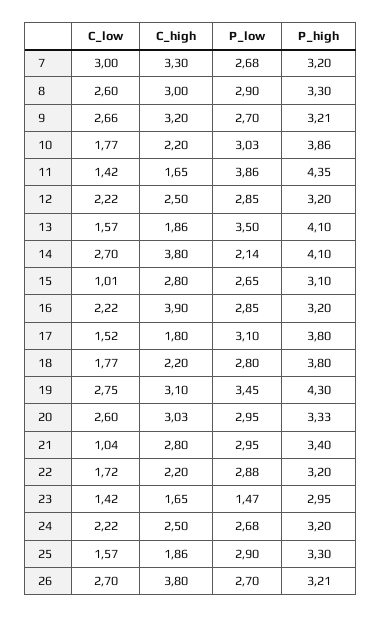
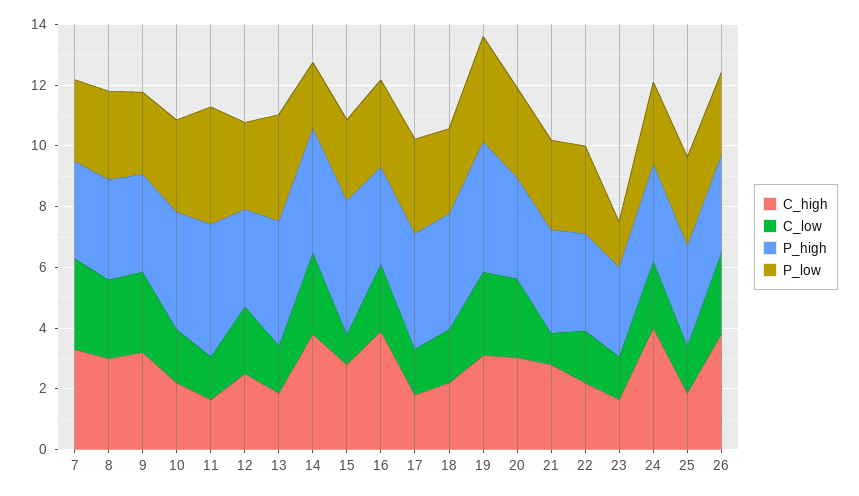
  {
    "C_low": {
      "7": 3,
      "8": 2.6,
      "9": 2.66,
      "10": 1.77,
      "11": 1.42,
      "12": 2.22,
      "13": 1.57,
      "14": 2.7,
      "15": 1.01,
      "16": 2.22,
      "17": 1.52,
      "18": 1.77,
      "19": 2.75,
      "20": 2.6,
      "21": 1.04,
      "22": 1.72,
      "23": 1.42,
      "24": 2.22,
      "25": 1.57,
      "26": 2.7
    },
    "C_high": {
      "7": 3.3,
      "8": 3,
      "9": 3.2,
      "10": 2.2,
      "11": 1.65,
      "12": 2.5,
      "13": 1.86,
      "14": 3.8,
      "15": 2.8,
      "16": 3.9,
      "17": 1.8,
      "18": 2.2,
      "19": 3.1,
      "20": 3.03,
      "21": 2.8,
      "22": 2.2,
      "23": 1.65,
-     "24": 2.5,
+     "24": 4,
      "25": 1.86,
      "26": 3.8
    },
    "P_low": {
      "7": 2.68,
      "8": 2.9,
      "9": 2.7,
      "10": 3.03,
      "11": 3.86,
      "12": 2.85,
      "13": 3.5,
      "14": 2.14,
      "15": 2.65,
      "16": 2.85,
      "17": 3.1,
      "18": 2.8,
      "19": 3.45,
      "20": 2.95,
      "21": 2.95,
      "22": 2.88,
      "23": 1.47,
      "24": 2.68,
      "25": 2.9,
      "26": 2.7
    },
    "P_high": {
      "7": 3.2,
      "8": 3.3,
      "9": 3.21,
      "10": 3.86,
      "11": 4.35,
      "12": 3.2,
      "13": 4.1,
      "14": 4.1,
-     "15": 3.1,
+     "15": 4.5,
      "16": 3.2,
      "17": 3.8,
      "18": 3.8,
      "19": 4.3,
      "20": 3.33,
      "21": 3.4,
      "22": 3.2,
      "23": 2.95,
      "24": 3.2,
      "25": 3.3,
      "26": 3.21
    }
  }

